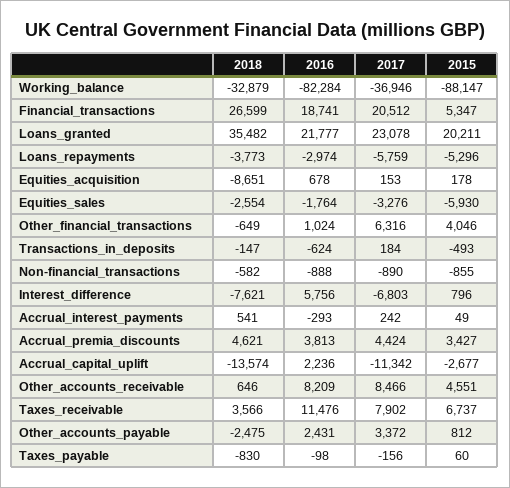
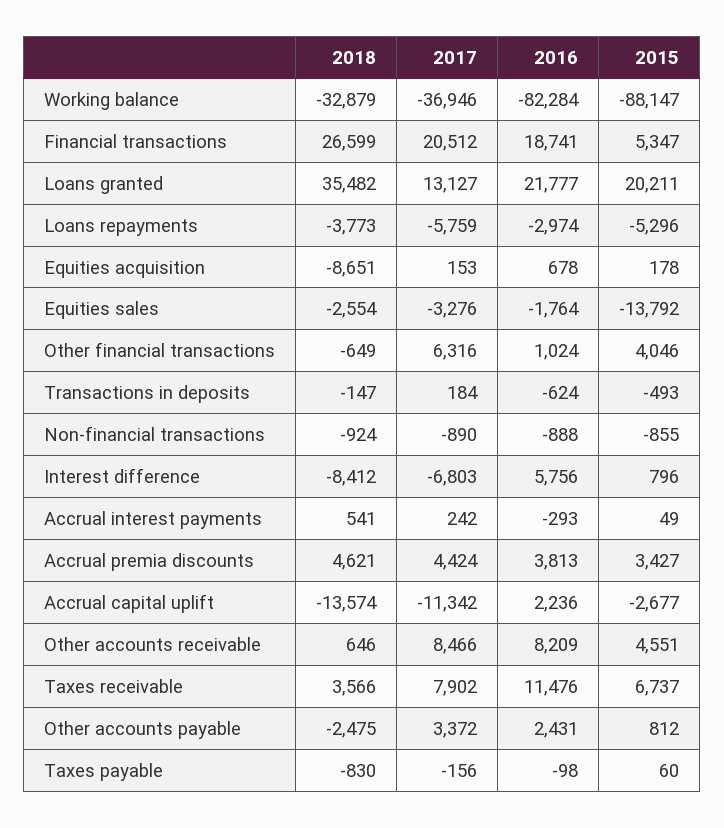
  {
    "2018": {
      "Working_balance": -32879,
      "Financial_transactions": 26599,
      "Loans_granted": 35482,
      "Loans_repayments": -3773,
      "Equities_acquisition": -8651,
      "Equities_sales": -2554,
      "Other_financial_transactions": -649,
      "Transactions_in_deposits": -147,
-     "Non-financial_transactions": -582,
+     "Non-financial_transactions": -924,
-     "Interest_difference": -7621,
+     "Interest_difference": -8412,
      "Accrual_interest_payments": 541,
      "Accrual_premia_discounts": 4621,
      "Accrual_capital_uplift": -13574,
      "Other_accounts_receivable": 646,
      "Taxes_receivable": 3566,
      "Other_accounts_payable": -2475,
      "Taxes_payable": -830
    },
    "2016": {
      "Working_balance": -82284,
      "Financial_transactions": 18741,
      "Loans_granted": 21777,
      "Loans_repayments": -2974,
      "Equities_acquisition": 678,
      "Equities_sales": -1764,
      "Other_financial_transactions": 1024,
      "Transactions_in_deposits": -624,
      "Non-financial_transactions": -888,
      "Interest_difference": 5756,
      "Accrual_interest_payments": -293,
      "Accrual_premia_discounts": 3813,
      "Accrual_capital_uplift": 2236,
      "Other_accounts_receivable": 8209,
      "Taxes_receivable": 11476,
      "Other_accounts_payable": 2431,
      "Taxes_payable": -98
    },
    "2017": {
      "Working_balance": -36946,
      "Financial_transactions": 20512,
-     "Loans_granted": 23078,
+     "Loans_granted": 13127,
      "Loans_repayments": -5759,
      "Equities_acquisition": 153,
      "Equities_sales": -3276,
      "Other_financial_transactions": 6316,
      "Transactions_in_deposits": 184,
      "Non-financial_transactions": -890,
      "Interest_difference": -6803,
      "Accrual_interest_payments": 242,
      "Accrual_premia_discounts": 4424,
      "Accrual_capital_uplift": -11342,
      "Other_accounts_receivable": 8466,
      "Taxes_receivable": 7902,
      "Other_accounts_payable": 3372,
      "Taxes_payable": -156
    },
    "2015": {
      "Working_balance": -88147,
      "Financial_transactions": 5347,
      "Loans_granted": 20211,
      "Loans_repayments": -5296,
      "Equities_acquisition": 178,
-     "Equities_sales": -5930,
+     "Equities_sales": -13792,
      "Other_financial_transactions": 4046,
      "Transactions_in_deposits": -493,
      "Non-financial_transactions": -855,
      "Interest_difference": 796,
      "Accrual_interest_payments": 49,
      "Accrual_premia_discounts": 3427,
      "Accrual_capital_uplift": -2677,
      "Other_accounts_receivable": 4551,
      "Taxes_receivable": 6737,
      "Other_accounts_payable": 812,
      "Taxes_payable": 60
    }
  }

